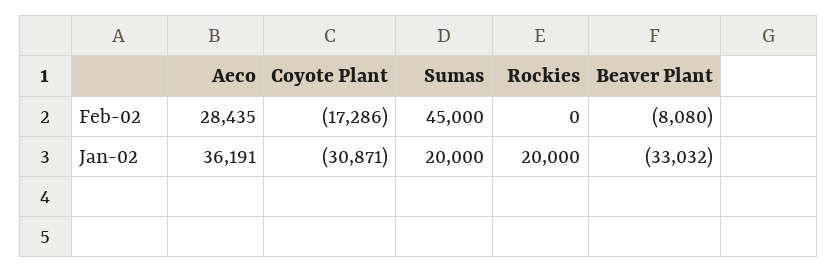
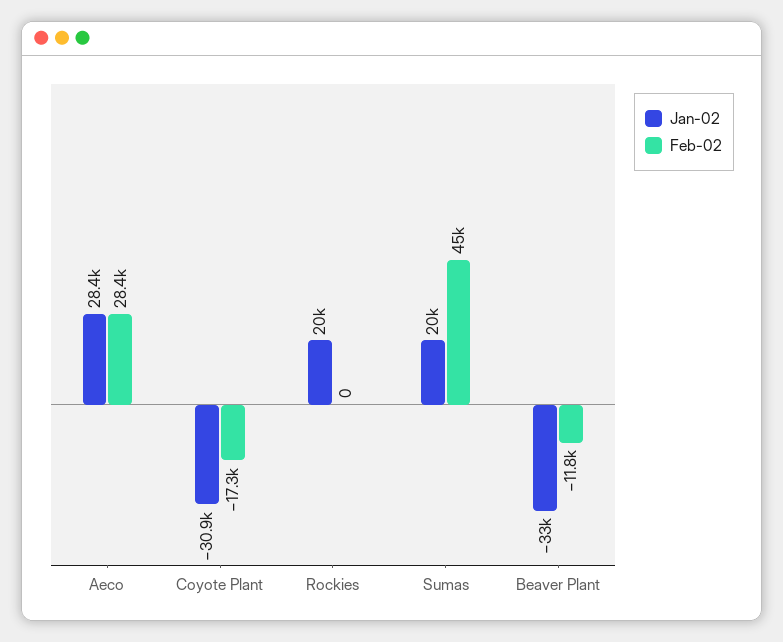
  {
    "Feb-02": {
      "Aeco": 28435,
      "Coyote Plant": -17286,
      "Sumas": 45000,
      "Rockies": 0,
-     "Beaver Plant": -8080
+     "Beaver Plant": -11800
    },
    "Jan-02": {
-     "Aeco": 36191,
+     "Aeco": 28400,
      "Coyote Plant": -30871,
      "Sumas": 20000,
      "Rockies": 20000,
      "Beaver Plant": -33032
    }
  }

